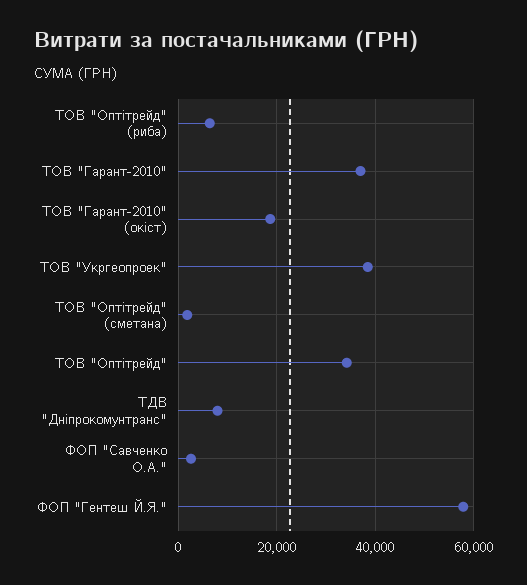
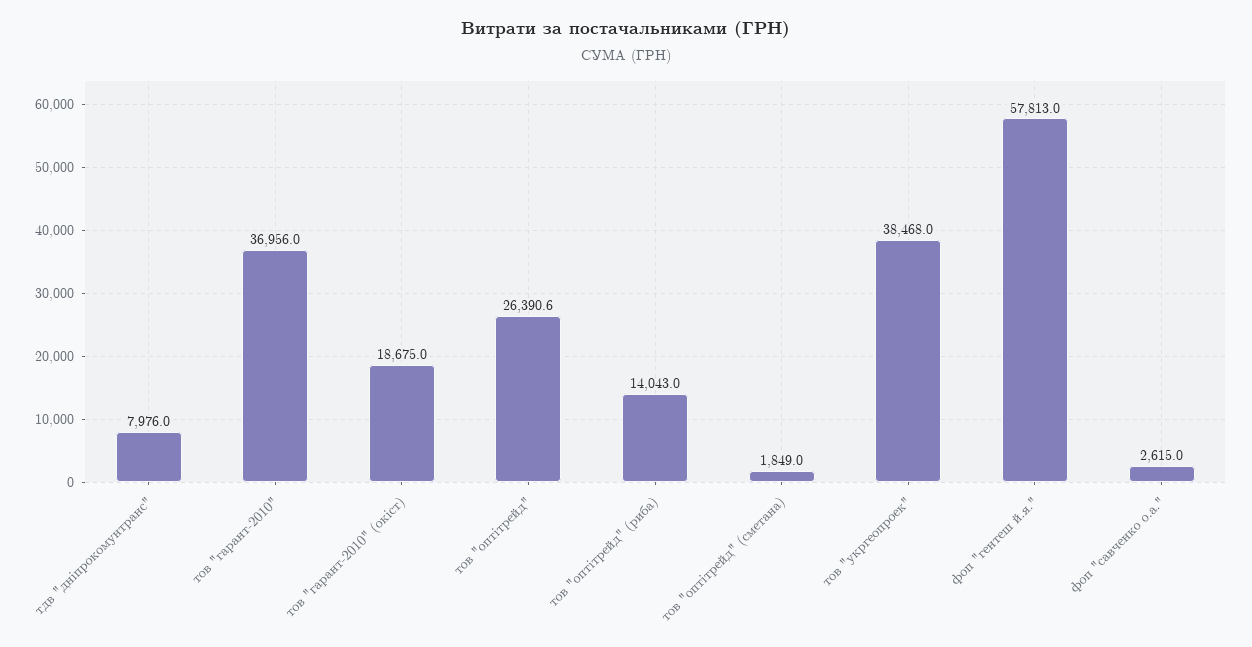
  {
-   "ТОВ \"Оптітрейд\" (риба)": 6000,
+   "ТОВ \"Оптітрейд\" (риба)": 14043,
    "ТОВ \"Гарант-2010\"": 36956,
    "ТОВ \"Гарант-2010\" (окіст)": 18675,
    "ТОВ \"Укргеопроек\"": 38468,
    "ТОВ \"Оптітрейд\" (сметана)": 1849,
-   "ТОВ \"Оптітрейд\"": 34000,
+   "ТОВ \"Оптітрейд\"": 26390.6,
    "ТДВ \"Дніпрокомунтранс\"": 7976,
    "ФОП \"Савченко О.А.\"": 2615,
    "ФОП \"Гентеш Й.Я.\"": 57813
  }

